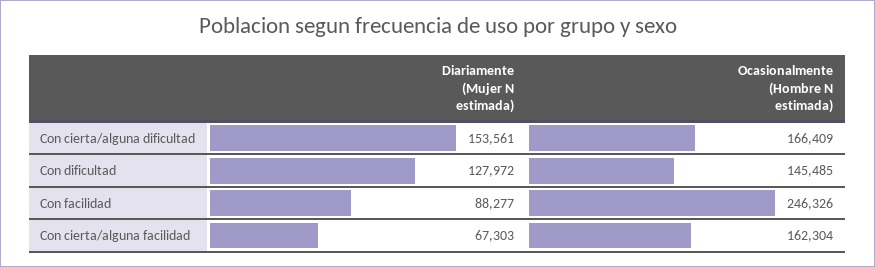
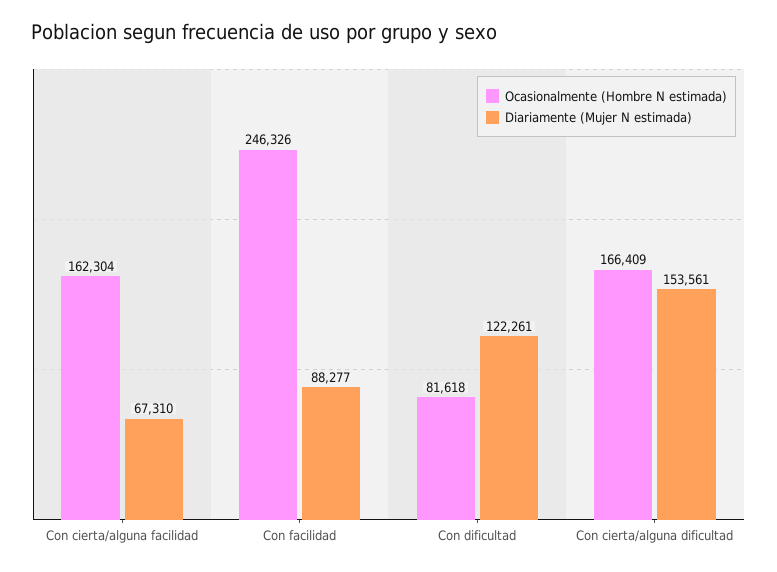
  {
    "Diariamente (Mujer N estimada)": {
      "Con cierta/alguna dificultad": 153561,
-     "Con dificultad": 127972,
+     "Con dificultad": 122261,
      "Con facilidad": 88277,
-     "Con cierta/alguna facilidad": 67303
+     "Con cierta/alguna facilidad": 67310
    },
    "Ocasionalmente (Hombre N estimada)": {
      "Con cierta/alguna dificultad": 166409,
-     "Con dificultad": 145485,
+     "Con dificultad": 81618,
      "Con facilidad": 246326,
      "Con cierta/alguna facilidad": 162304
    }
  }

